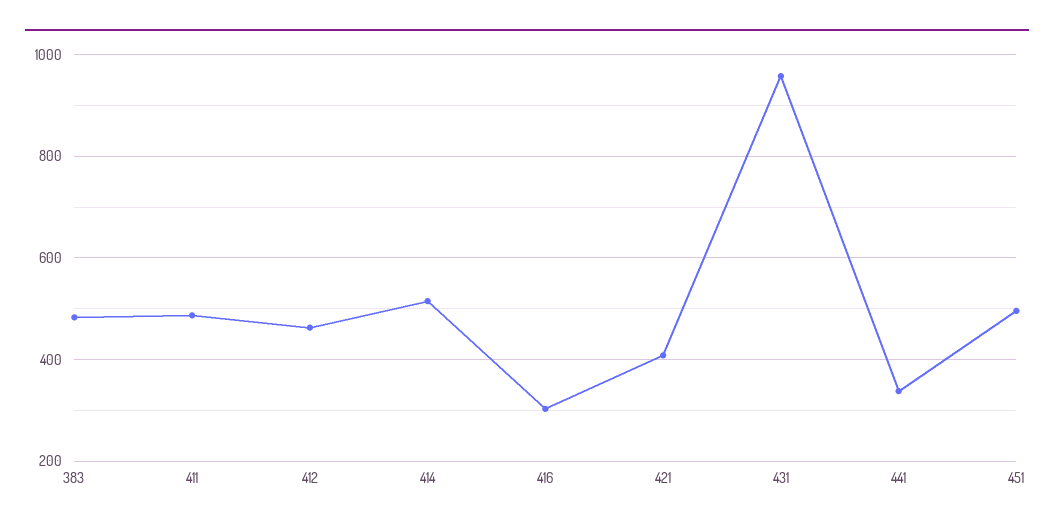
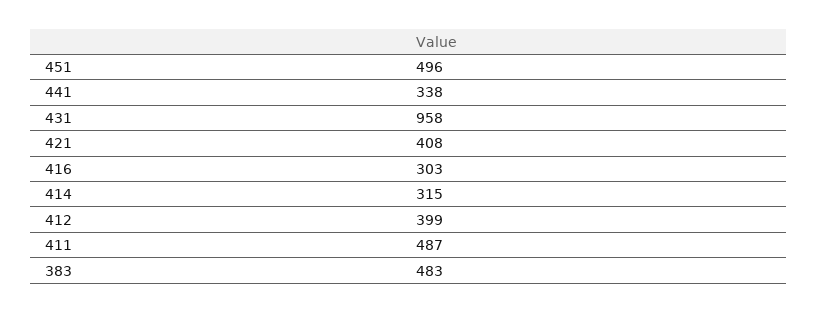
  {
    "383": 483,
    "411": 487,
-   "412": 460,
+   "412": 399,
-   "414": 520,
+   "414": 315,
    "416": 303,
    "421": 408,
    "431": 958,
    "441": 338,
    "451": 496
  }

